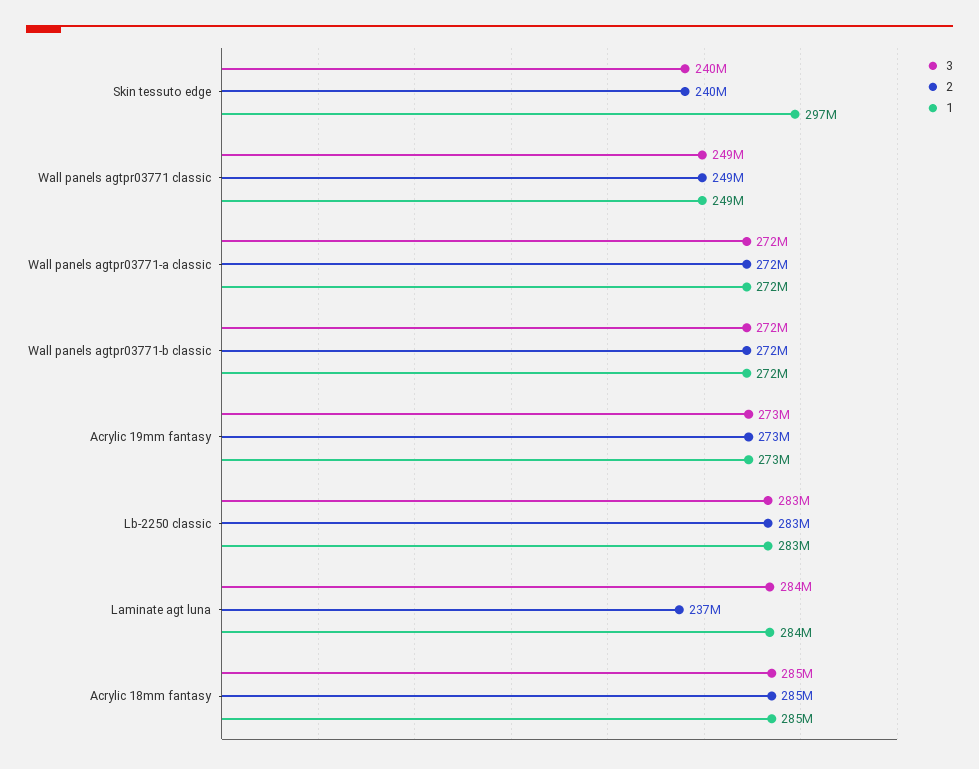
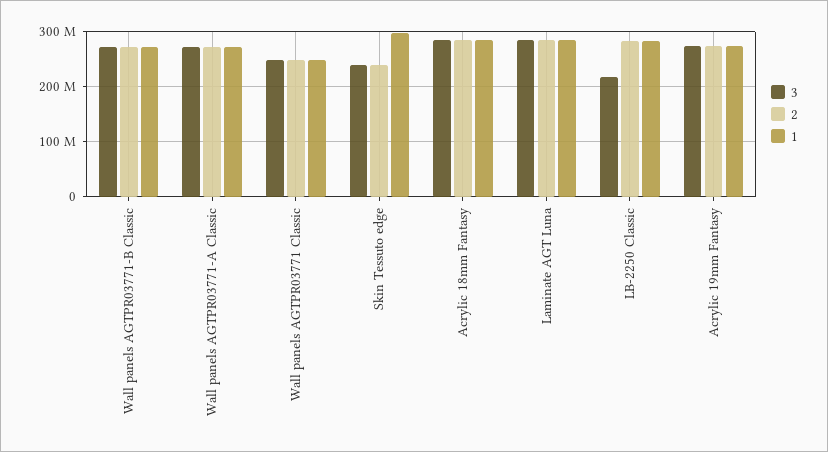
  {
    "3": {
      "Skin tessuto edge": 240000000,
      "Wall panels agtpr03771 classic": 249000000,
      "Wall panels agtpr03771-a classic": 272000000,
      "Wall panels agtpr03771-b classic": 272000000,
      "Acrylic 19mm fantasy": 273000000,
-     "Lb-2250 classic": 283000000,
+     "Lb-2250 classic": 220000000,
      "Laminate agt luna": 284000000,
      "Acrylic 18mm fantasy": 285000000
    },
    "2": {
      "Skin tessuto edge": 240000000,
      "Wall panels agtpr03771 classic": 249000000,
      "Wall panels agtpr03771-a classic": 272000000,
      "Wall panels agtpr03771-b classic": 272000000,
      "Acrylic 19mm fantasy": 273000000,
      "Lb-2250 classic": 283000000,
-     "Laminate agt luna": 237000000,
+     "Laminate agt luna": 280000000,
      "Acrylic 18mm fantasy": 285000000
    },
    "1": {
      "Skin tessuto edge": 297000000,
      "Wall panels agtpr03771 classic": 249000000,
      "Wall panels agtpr03771-a classic": 272000000,
      "Wall panels agtpr03771-b classic": 272000000,
      "Acrylic 19mm fantasy": 273000000,
      "Lb-2250 classic": 283000000,
      "Laminate agt luna": 284000000,
      "Acrylic 18mm fantasy": 285000000
    }
  }

